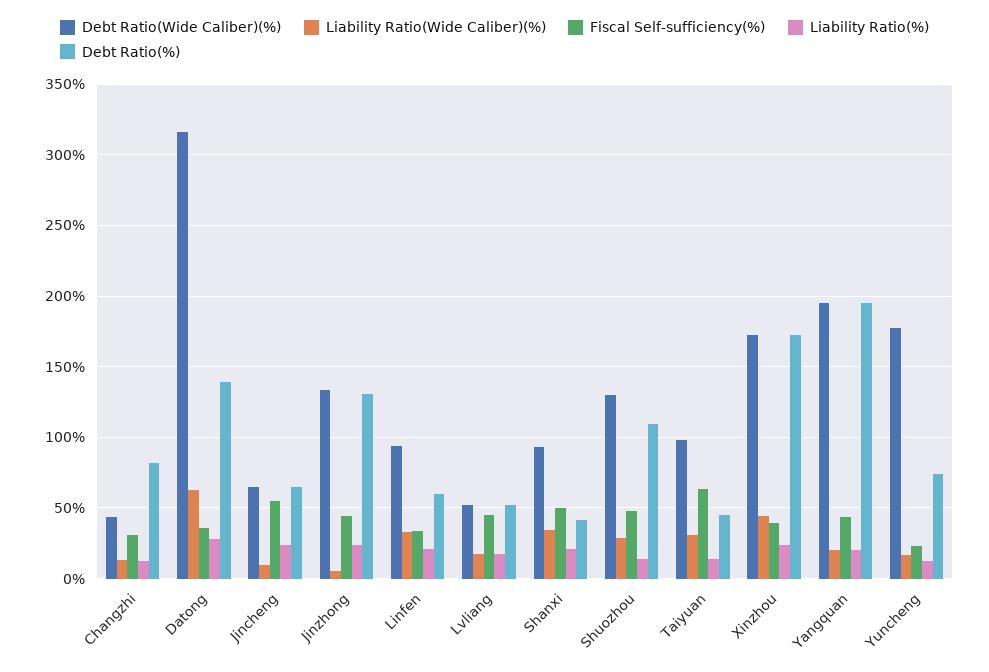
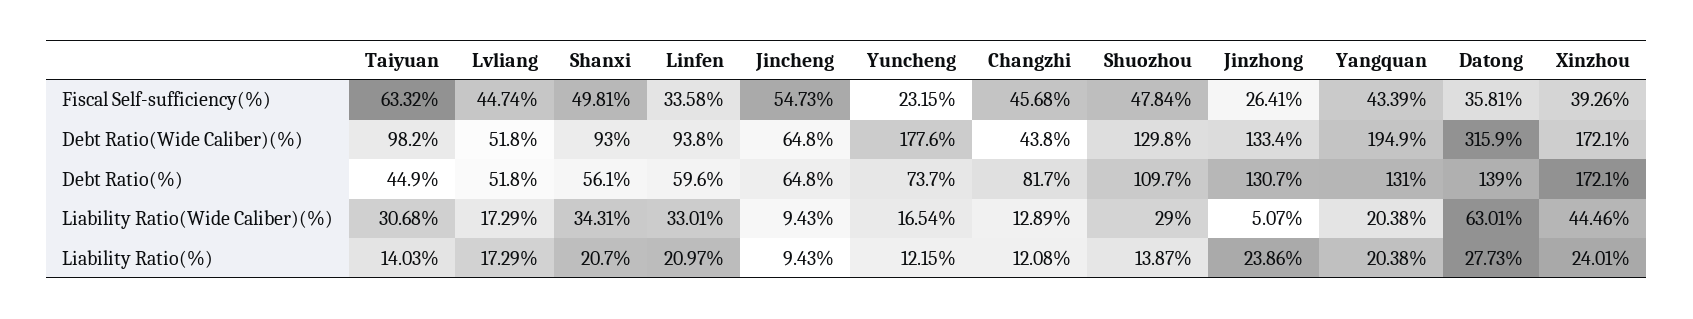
  {
    "Debt Ratio(Wide Caliber)(%)": {
      "Changzhi": 43.8,
      "Datong": 315.9,
      "Jincheng": 64.8,
      "Jinzhong": 133.4,
      "Linfen": 93.8,
      "Lvliang": 51.8,
      "Shanxi": 93,
      "Shuozhou": 129.8,
      "Taiyuan": 98.2,
      "Xinzhou": 172.1,
      "Yangquan": 194.9,
      "Yuncheng": 177.6
    },
    "Liability Ratio(Wide Caliber)(%)": {
      "Changzhi": 12.89,
      "Datong": 63.01,
      "Jincheng": 9.43,
      "Jinzhong": 5.07,
      "Linfen": 33.01,
      "Lvliang": 17.29,
      "Shanxi": 34.31,
      "Shuozhou": 29,
      "Taiyuan": 30.68,
      "Xinzhou": 44.46,
      "Yangquan": 20.38,
      "Yuncheng": 16.54
    },
    "Fiscal Self-sufficiency(%)": {
-     "Changzhi": 30,
+     "Changzhi": 45.68,
      "Datong": 35.81,
      "Jincheng": 54.73,
-     "Jinzhong": 45,
+     "Jinzhong": 26.41,
      "Linfen": 33.58,
      "Lvliang": 44.74,
      "Shanxi": 49.81,
      "Shuozhou": 47.84,
      "Taiyuan": 63.32,
      "Xinzhou": 39.26,
      "Yangquan": 43.39,
      "Yuncheng": 23.15
    },
    "Liability Ratio(%)": {
      "Changzhi": 12.08,
      "Datong": 27.73,
-     "Jincheng": 25,
+     "Jincheng": 9.43,
      "Jinzhong": 23.86,
      "Linfen": 20.97,
      "Lvliang": 17.29,
      "Shanxi": 20.7,
      "Shuozhou": 13.87,
      "Taiyuan": 14.03,
      "Xinzhou": 24.01,
      "Yangquan": 20.38,
      "Yuncheng": 12.15
    },
    "Debt Ratio(%)": {
      "Changzhi": 81.7,
      "Datong": 139,
      "Jincheng": 64.8,
      "Jinzhong": 130.7,
      "Linfen": 59.6,
      "Lvliang": 51.8,
-     "Shanxi": 40,
+     "Shanxi": 56.1,
      "Shuozhou": 109.7,
      "Taiyuan": 44.9,
      "Xinzhou": 172.1,
-     "Yangquan": 195,
+     "Yangquan": 131,
      "Yuncheng": 73.7
    }
  }

